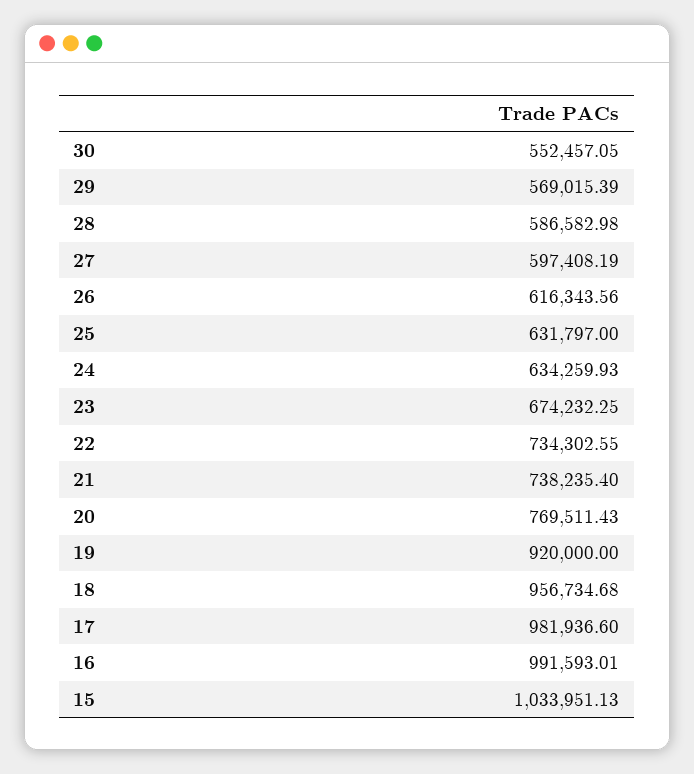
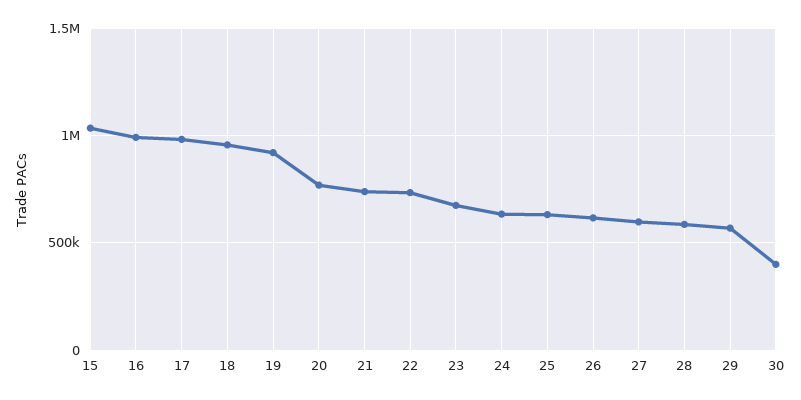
  {
-   "30": 552457.05,
+   "30": 400000,
    "29": 569015.39,
    "28": 586582.98,
    "27": 597408.19,
    "26": 616343.56,
    "25": 631797,
    "24": 634259.93,
    "23": 674232.25,
    "22": 734302.55,
    "21": 738235.4,
    "20": 769511.43,
    "19": 920000,
    "18": 956734.68,
    "17": 981936.6,
    "16": 991593.01,
    "15": 1033951.13
  }

